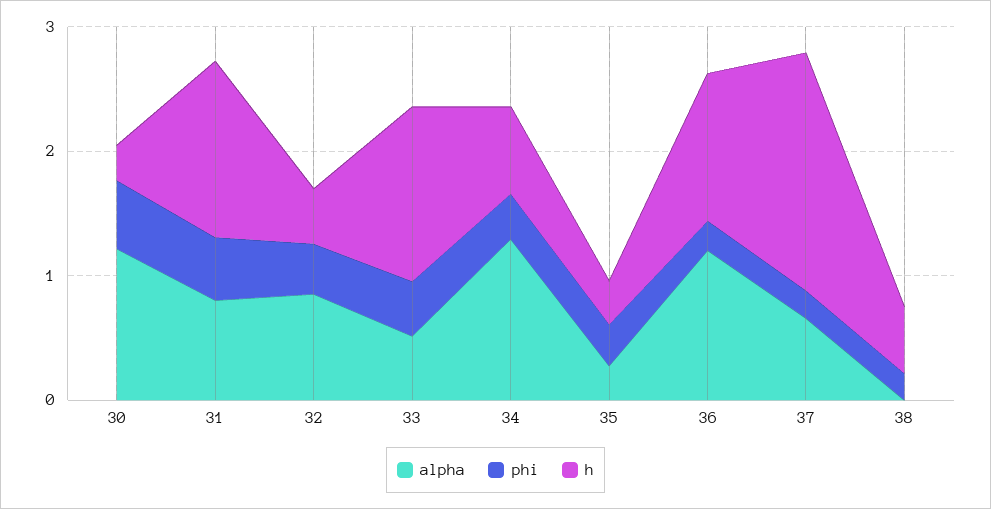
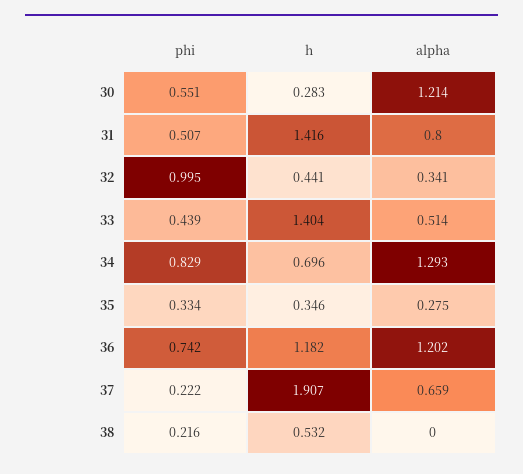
  {
    "alpha": {
      "30": 1.214,
      "31": 0.8,
-     "32": 0.8,
+     "32": 0.341,
      "33": 0.514,
      "34": 1.293,
      "35": 0.275,
      "36": 1.202,
      "37": 0.659,
      "38": 0
    },
    "phi": {
      "30": 0.551,
      "31": 0.507,
-     "32": 0.4,
+     "32": 0.995,
      "33": 0.439,
-     "34": 0.4,
+     "34": 0.829,
      "35": 0.334,
-     "36": 0.2,
+     "36": 0.742,
      "37": 0.222,
      "38": 0.216
    },
    "h": {
      "30": 0.283,
      "31": 1.416,
      "32": 0.441,
      "33": 1.404,
      "34": 0.696,
      "35": 0.346,
      "36": 1.182,
      "37": 1.907,
      "38": 0.532
    }
  }

